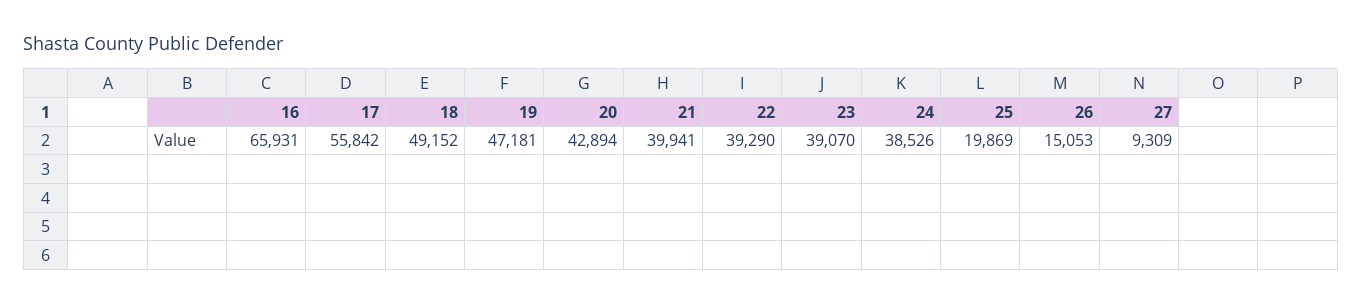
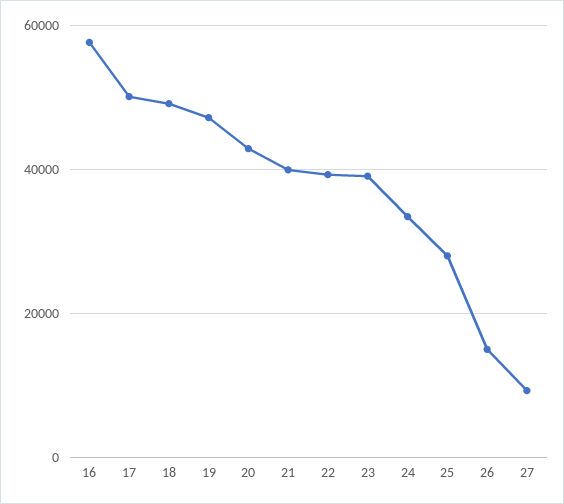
  {
-   "16": 65931,
+   "16": 58000,
-   "17": 55842,
+   "17": 50000,
    "18": 49152,
    "19": 47181,
    "20": 42894,
    "21": 39941,
    "22": 39290,
    "23": 39070,
-   "24": 38526,
+   "24": 34000,
-   "25": 19869,
+   "25": 28000,
    "26": 15053,
    "27": 9309
  }

